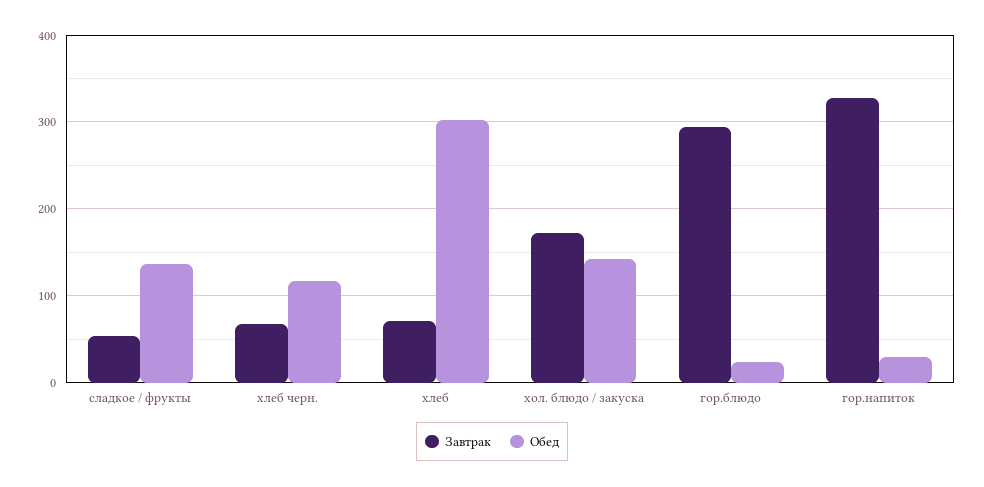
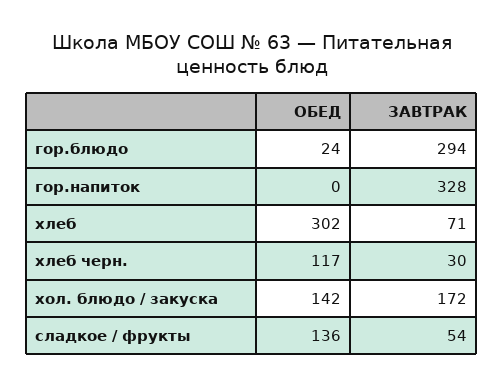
  {
    "Завтрак": {
      "сладкое / фрукты": 54,
-     "хлеб черн.": 70,
+     "хлеб черн.": 30,
      "хлеб": 71,
      "хол. блюдо / закуска": 172,
      "гор.блюдо": 294,
      "гор.напиток": 328
    },
    "Обед": {
      "сладкое / фрукты": 136,
      "хлеб черн.": 117,
      "хлеб": 302,
      "хол. блюдо / закуска": 142,
      "гор.блюдо": 24,
-     "гор.напиток": 30
+     "гор.напиток": 0
    }
  }

